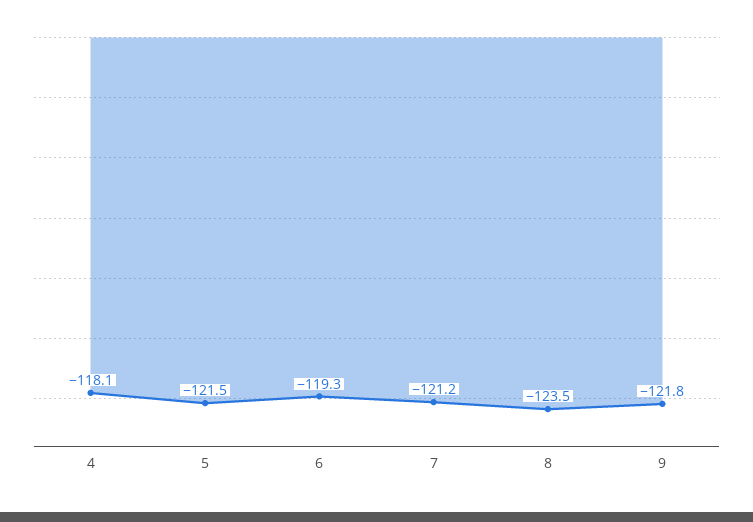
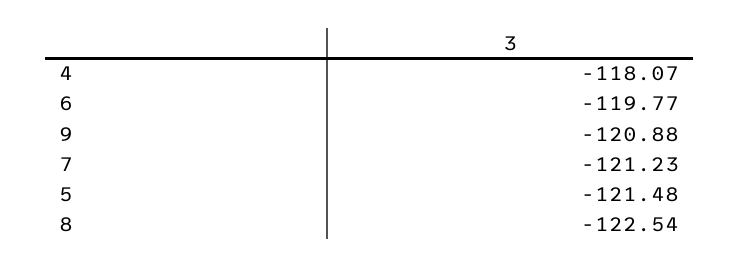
  {
    "4": -118.07,
    "5": -121.48,
-   "6": -119.3,
+   "6": -119.77,
    "7": -121.23,
-   "8": -123.5,
+   "8": -122.54,
-   "9": -121.8
+   "9": -120.88
  }

